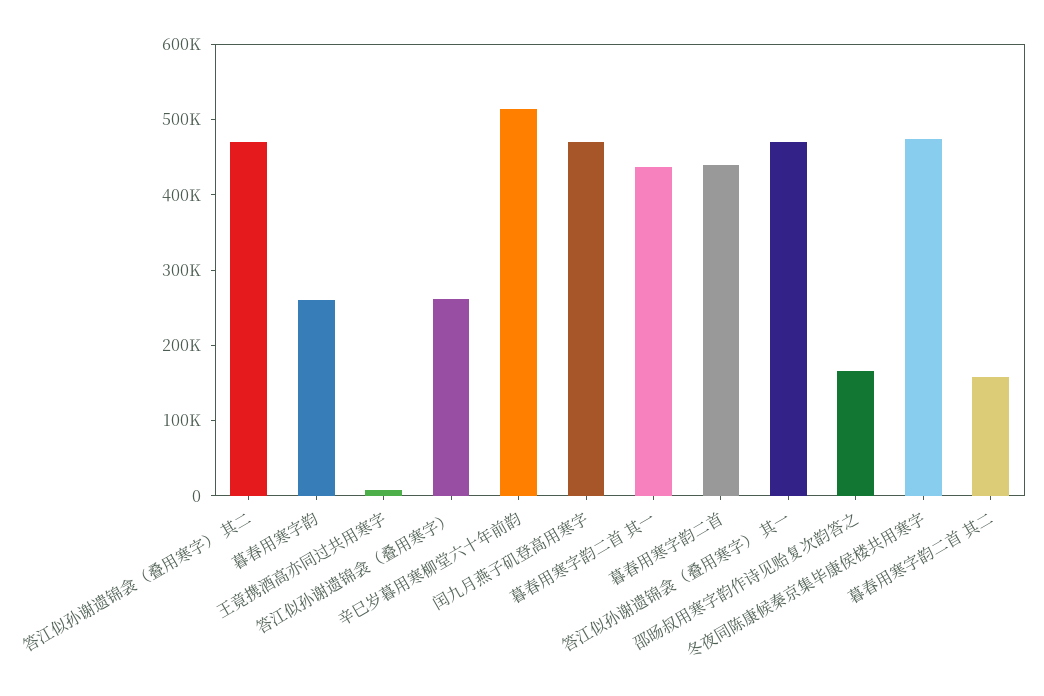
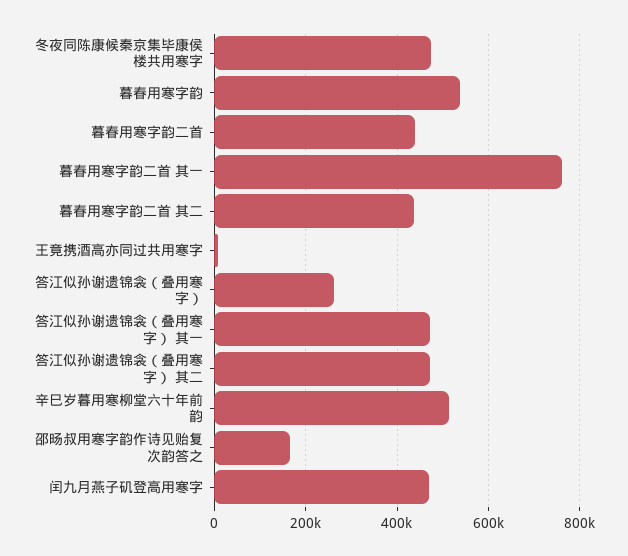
  {
    "答江似孙谢遗锦衾（叠用寒字） 其二": 480000,
-   "暮春用寒字韵": 260000,
+   "暮春用寒字韵": 540000,
    "王竟携酒高亦同过共用寒字": 0,
    "答江似孙谢遗锦衾（叠用寒字）": 260000,
    "辛巳岁暮用寒柳堂六十年前韵": 520000,
    "闰九月燕子矶登高用寒字": 460000,
-   "暮春用寒字韵二首 其一": 440000,
+   "暮春用寒字韵二首 其一": 760000,
    "暮春用寒字韵二首": 440000,
    "答江似孙谢遗锦衾（叠用寒字） 其一": 480000,
    "邵旸叔用寒字韵作诗见贻复次韵答之": 160000,
    "冬夜同陈康候秦京集毕康侯楼共用寒字": 480000,
-   "暮春用寒字韵二首 其二": 160000
+   "暮春用寒字韵二首 其二": 440000
  }

